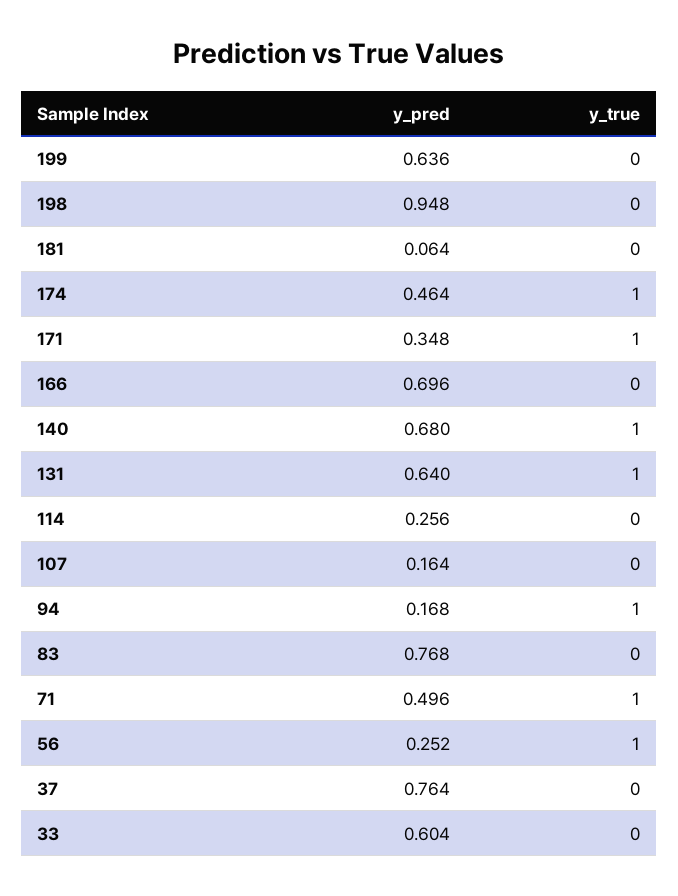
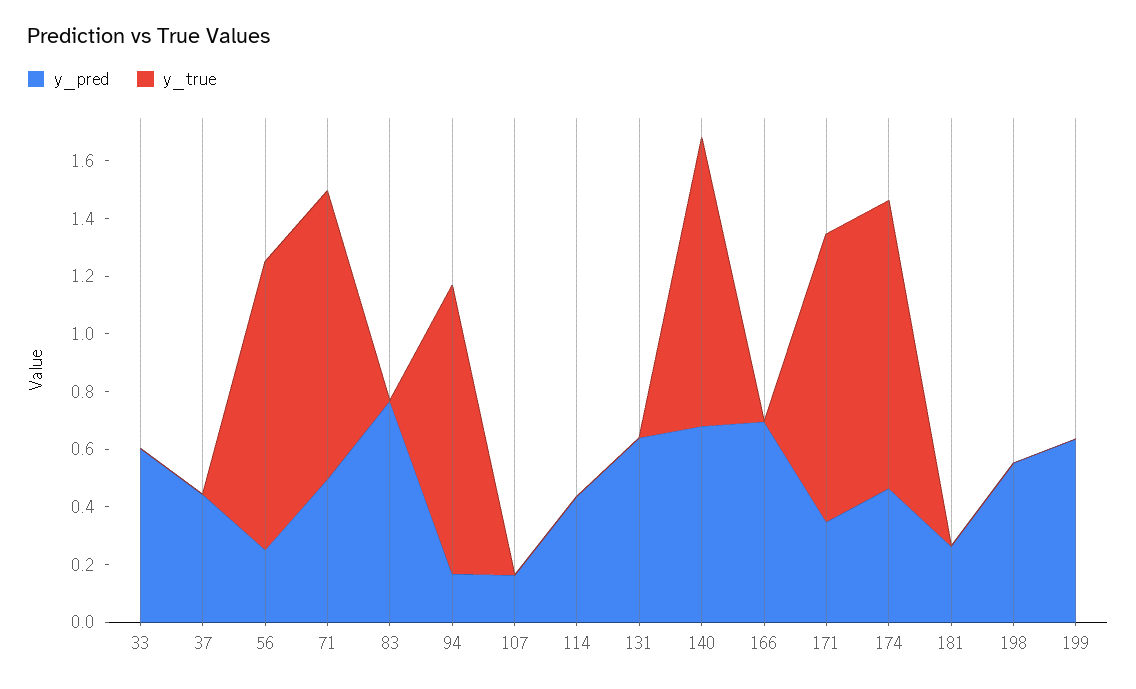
  {
    "y_pred": {
      "199": 0.636,
-     "198": 0.948,
+     "198": 0.55,
-     "181": 0.064,
+     "181": 0.25,
      "174": 0.464,
      "171": 0.348,
      "166": 0.696,
      "140": 0.68,
      "131": 0.64,
-     "114": 0.256,
+     "114": 0.45,
      "107": 0.164,
      "94": 0.168,
      "83": 0.768,
      "71": 0.496,
      "56": 0.252,
-     "37": 0.764,
+     "37": 0.45,
      "33": 0.604
    },
    "y_true": {
      "199": 0,
      "198": 0,
      "181": 0,
      "174": 1,
      "171": 1,
      "166": 0,
      "140": 1,
-     "131": 1,
+     "131": 0,
      "114": 0,
      "107": 0,
      "94": 1,
      "83": 0,
      "71": 1,
      "56": 1,
      "37": 0,
      "33": 0
    }
  }

